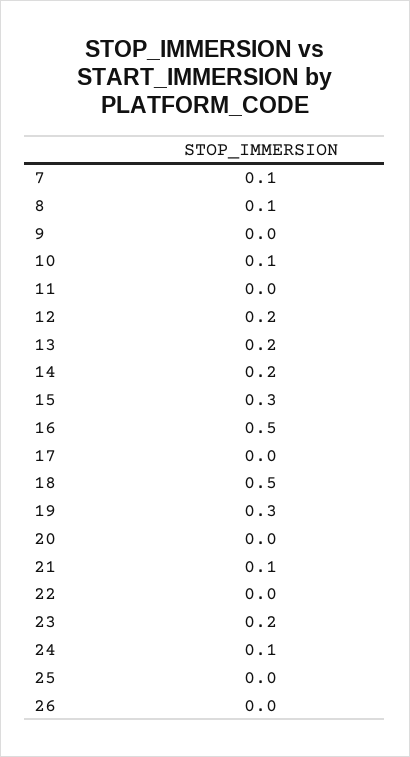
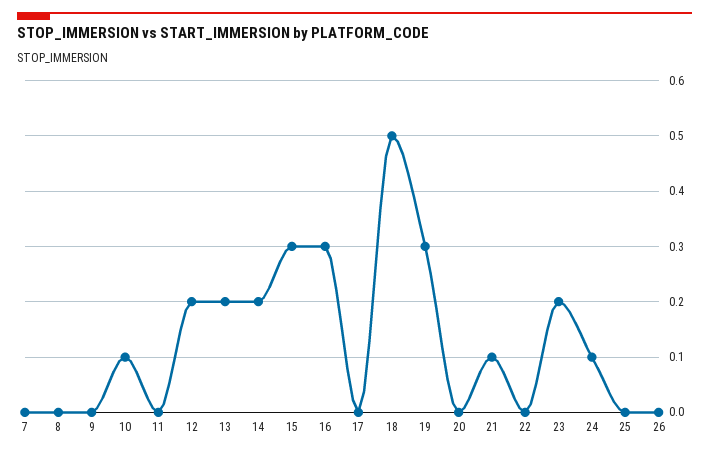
  {
-   "7": 0.1,
+   "7": 0,
-   "8": 0.1,
+   "8": 0,
    "9": 0,
    "10": 0.1,
    "11": 0,
    "12": 0.2,
    "13": 0.2,
    "14": 0.2,
    "15": 0.3,
-   "16": 0.5,
+   "16": 0.3,
    "17": 0,
    "18": 0.5,
    "19": 0.3,
    "20": 0,
    "21": 0.1,
    "22": 0,
    "23": 0.2,
    "24": 0.1,
    "25": 0,
    "26": 0
  }

